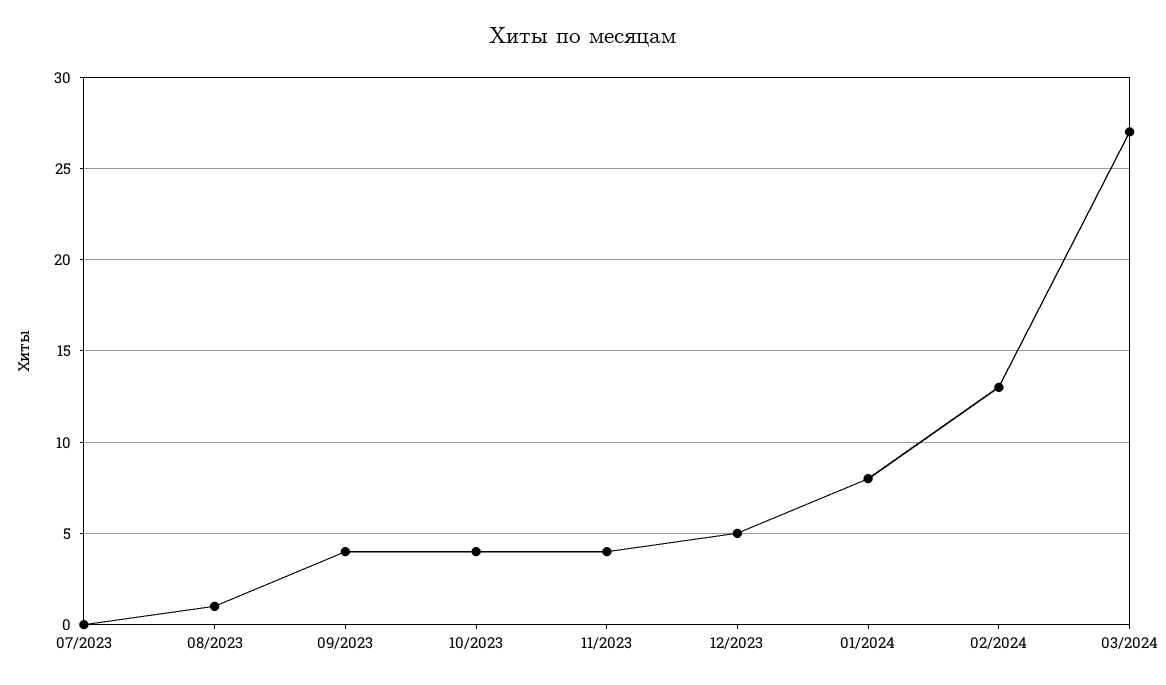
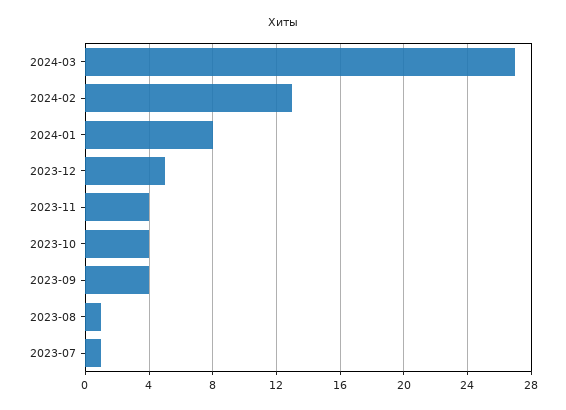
  {
-   "07/2023": 0,
+   "07/2023": 1,
    "08/2023": 1,
    "09/2023": 4,
    "10/2023": 4,
    "11/2023": 4,
    "12/2023": 5,
    "01/2024": 8,
    "02/2024": 13,
    "03/2024": 27
  }

